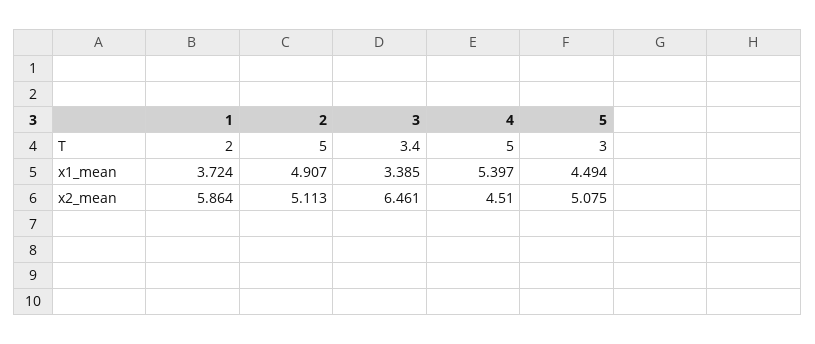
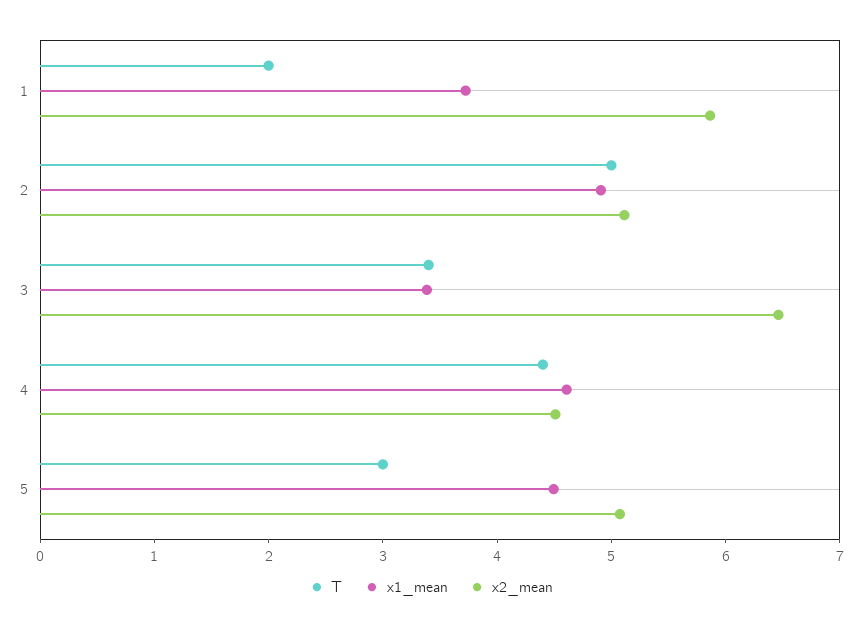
  {
    "T": {
      "1": 2,
      "2": 5,
      "3": 3.4,
-     "4": 5,
+     "4": 4.4,
      "5": 3
    },
    "x1_mean": {
      "1": 3.724,
      "2": 4.907,
      "3": 3.385,
-     "4": 5.397,
+     "4": 4.6,
      "5": 4.494
    },
    "x2_mean": {
      "1": 5.864,
      "2": 5.113,
      "3": 6.461,
      "4": 4.51,
      "5": 5.075
    }
  }

